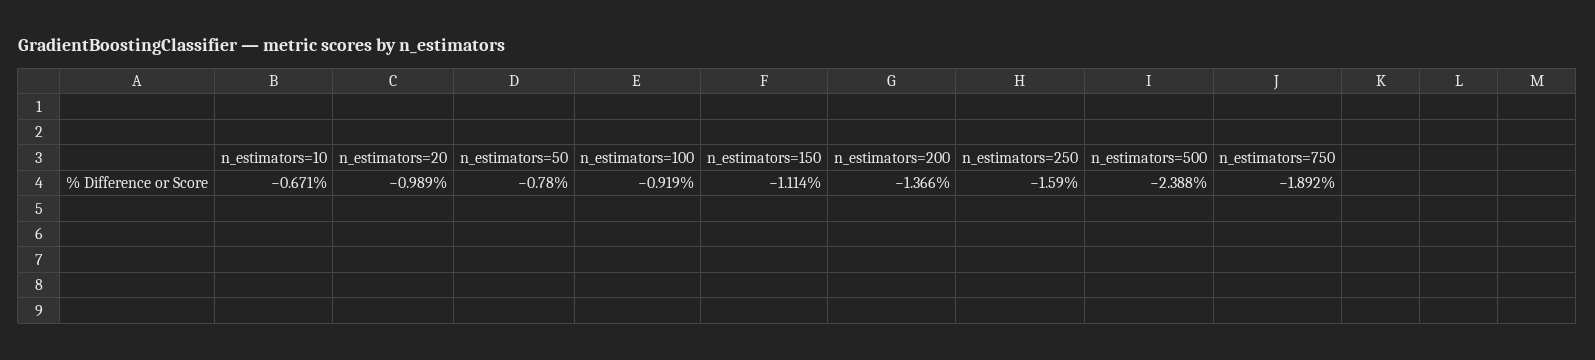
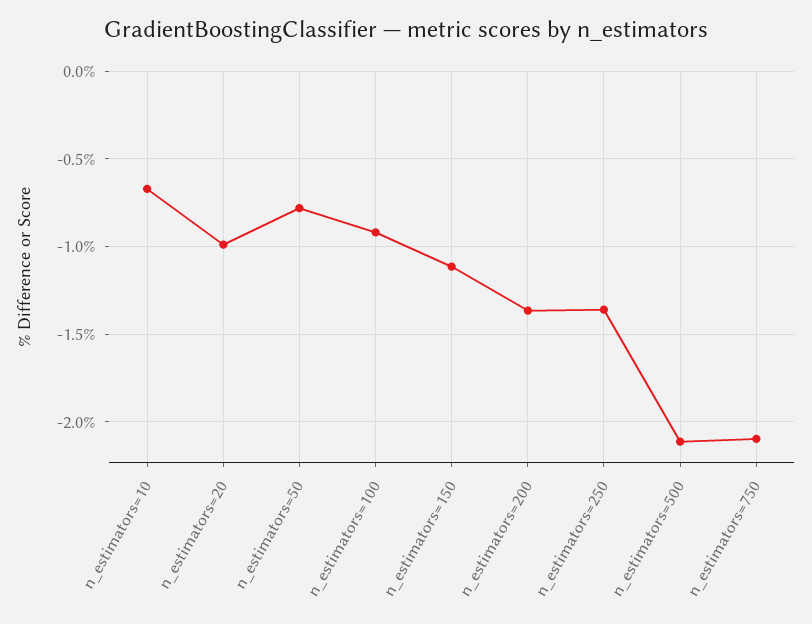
  {
    "n_estimators=10": -0.671,
    "n_estimators=20": -0.989,
    "n_estimators=50": -0.78,
    "n_estimators=100": -0.919,
    "n_estimators=150": -1.114,
    "n_estimators=200": -1.366,
-   "n_estimators=250": -1.59,
+   "n_estimators=250": -1.35,
-   "n_estimators=500": -2.388,
+   "n_estimators=500": -2.1,
-   "n_estimators=750": -1.892
+   "n_estimators=750": -2.1
  }

